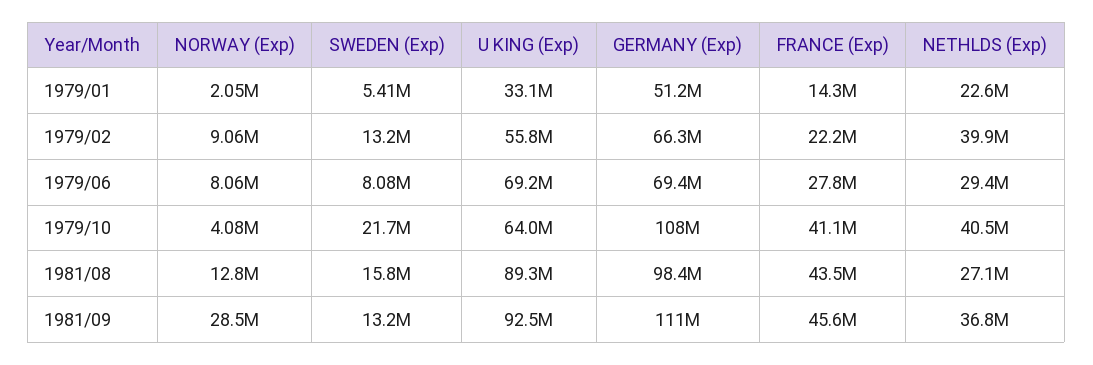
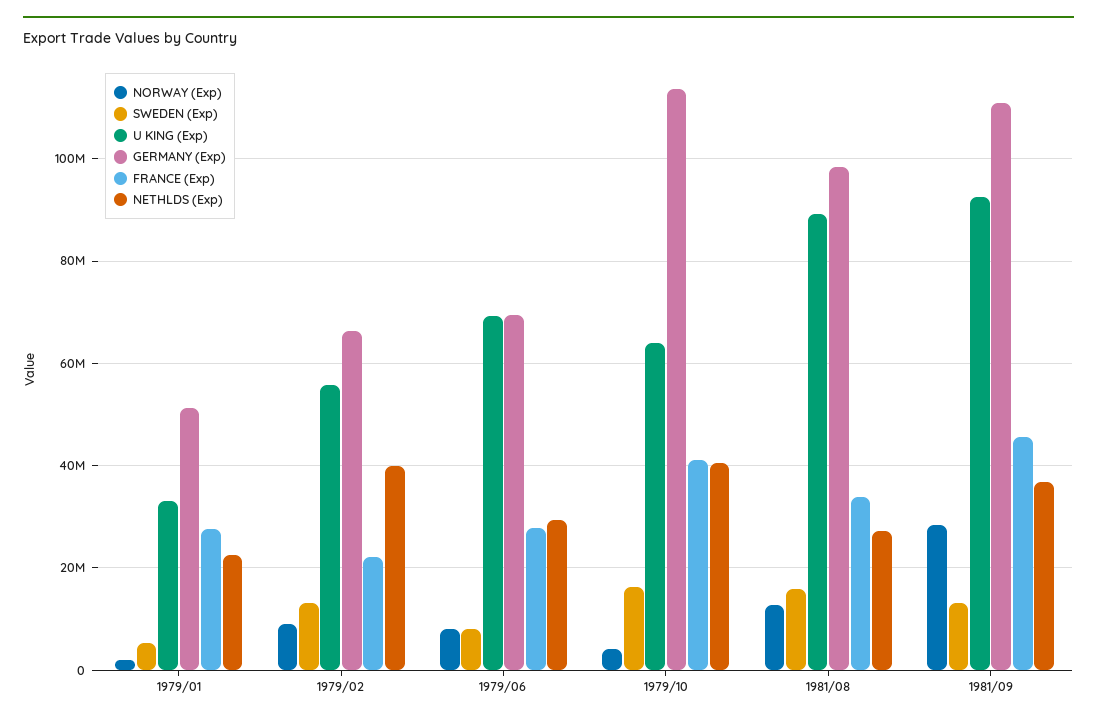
  {
    "NORWAY (Exp)": {
      "1979/01": 2050000,
      "1979/02": 9060000,
      "1979/06": 8060000,
      "1979/10": 4080000,
      "1981/08": 12800000,
      "1981/09": 28500000
    },
    "SWEDEN (Exp)": {
      "1979/01": 5410000,
      "1979/02": 13200000,
      "1979/06": 8080000,
-     "1979/10": 21700000,
+     "1979/10": 16000000,
      "1981/08": 15800000,
      "1981/09": 13200000
    },
    "U KING (Exp)": {
      "1979/01": 33100000,
      "1979/02": 55800000,
      "1979/06": 69200000,
      "1979/10": 64000000,
      "1981/08": 89300000,
      "1981/09": 92500000
    },
    "GERMANY (Exp)": {
      "1979/01": 51200000,
      "1979/02": 66300000,
      "1979/06": 69400000,
-     "1979/10": 108000000,
+     "1979/10": 114000000,
      "1981/08": 98400000,
      "1981/09": 111000000
    },
    "FRANCE (Exp)": {
-     "1979/01": 14300000,
+     "1979/01": 28000000,
      "1979/02": 22200000,
      "1979/06": 27800000,
      "1979/10": 41100000,
-     "1981/08": 43500000,
+     "1981/08": 34000000,
      "1981/09": 45600000
    },
    "NETHLDS (Exp)": {
      "1979/01": 22600000,
      "1979/02": 39900000,
      "1979/06": 29400000,
      "1979/10": 40500000,
      "1981/08": 27100000,
      "1981/09": 36800000
    }
  }

